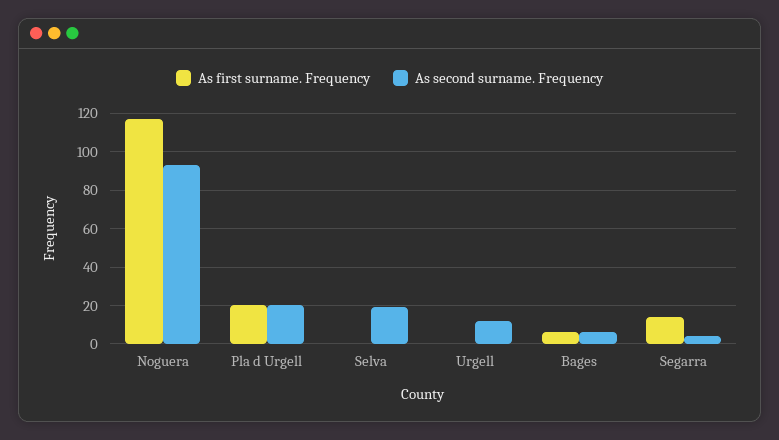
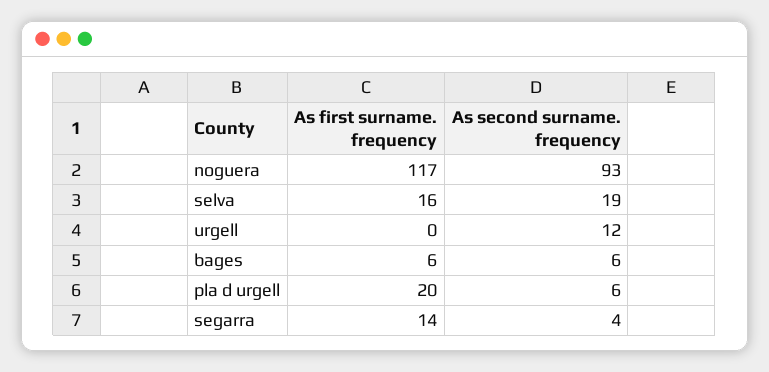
  {
    "As first surname. Frequency": {
      "Noguera": 117,
      "Pla d Urgell": 20,
-     "Selva": 0,
+     "Selva": 16,
      "Urgell": 0,
      "Bages": 6,
      "Segarra": 14
    },
    "As second surname. Frequency": {
      "Noguera": 93,
-     "Pla d Urgell": 20,
+     "Pla d Urgell": 6,
      "Selva": 19,
      "Urgell": 12,
      "Bages": 6,
      "Segarra": 4
    }
  }

